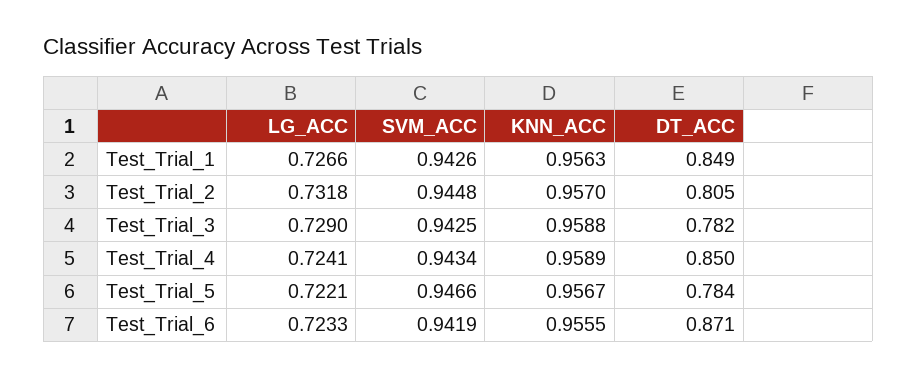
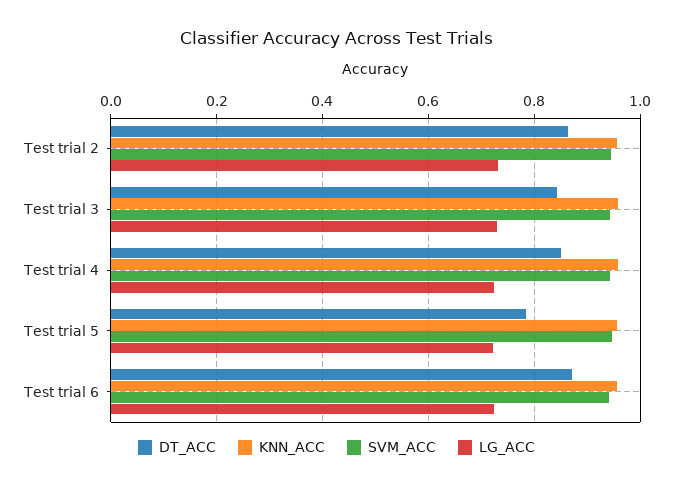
  {
    "LG_ACC": {
-     "Test_Trial_1": 0.7266,
      "Test_Trial_2": 0.7318,
      "Test_Trial_3": 0.729,
      "Test_Trial_4": 0.7241,
      "Test_Trial_5": 0.7221,
      "Test_Trial_6": 0.7233
    },
    "SVM_ACC": {
-     "Test_Trial_1": 0.9426,
      "Test_Trial_2": 0.9448,
      "Test_Trial_3": 0.9425,
      "Test_Trial_4": 0.9434,
      "Test_Trial_5": 0.9466,
      "Test_Trial_6": 0.9419
    },
    "KNN_ACC": {
-     "Test_Trial_1": 0.9563,
      "Test_Trial_2": 0.957,
      "Test_Trial_3": 0.9588,
      "Test_Trial_4": 0.9589,
      "Test_Trial_5": 0.9567,
      "Test_Trial_6": 0.9555
    },
    "DT_ACC": {
-     "Test_Trial_1": 0.849,
-     "Test_Trial_2": 0.805,
+     "Test_Trial_2": 0.86,
-     "Test_Trial_3": 0.782,
+     "Test_Trial_3": 0.84,
      "Test_Trial_4": 0.85,
      "Test_Trial_5": 0.784,
      "Test_Trial_6": 0.871
    }
  }

